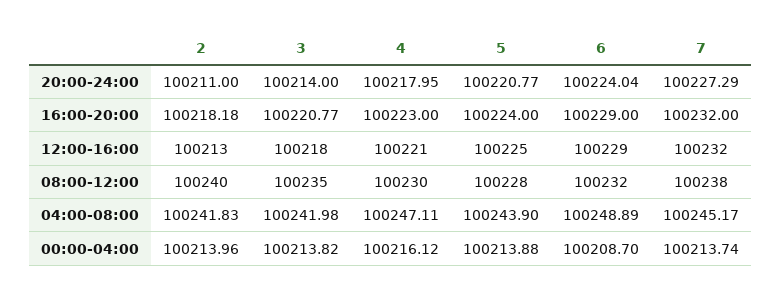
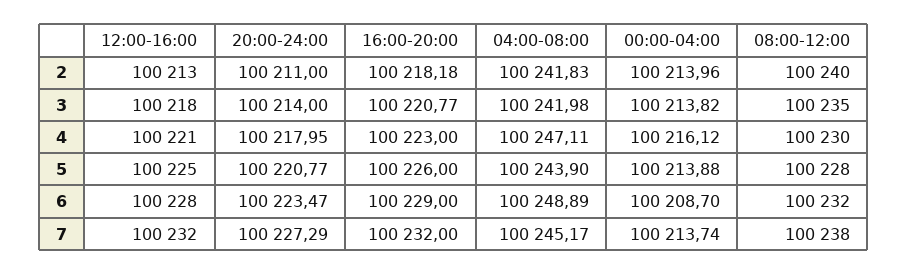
  {
    "2": {
      "20:00-24:00": 100211,
      "16:00-20:00": 100218.18,
      "12:00-16:00": 100213,
      "08:00-12:00": 100240,
      "04:00-08:00": 100241.83,
      "00:00-04:00": 100213.96
    },
    "3": {
      "20:00-24:00": 100214,
      "16:00-20:00": 100220.77,
      "12:00-16:00": 100218,
      "08:00-12:00": 100235,
      "04:00-08:00": 100241.98,
      "00:00-04:00": 100213.82
    },
    "4": {
      "20:00-24:00": 100217.95,
      "16:00-20:00": 100223,
      "12:00-16:00": 100221,
      "08:00-12:00": 100230,
      "04:00-08:00": 100247.11,
      "00:00-04:00": 100216.12
    },
    "5": {
      "20:00-24:00": 100220.77,
-     "16:00-20:00": 100224,
+     "16:00-20:00": 100226,
      "12:00-16:00": 100225,
      "08:00-12:00": 100228,
      "04:00-08:00": 100243.9,
      "00:00-04:00": 100213.88
    },
    "6": {
-     "20:00-24:00": 100224.04,
+     "20:00-24:00": 100223.47,
      "16:00-20:00": 100229,
-     "12:00-16:00": 100229,
+     "12:00-16:00": 100228,
      "08:00-12:00": 100232,
      "04:00-08:00": 100248.89,
      "00:00-04:00": 100208.7
    },
    "7": {
      "20:00-24:00": 100227.29,
      "16:00-20:00": 100232,
      "12:00-16:00": 100232,
      "08:00-12:00": 100238,
      "04:00-08:00": 100245.17,
      "00:00-04:00": 100213.74
    }
  }

